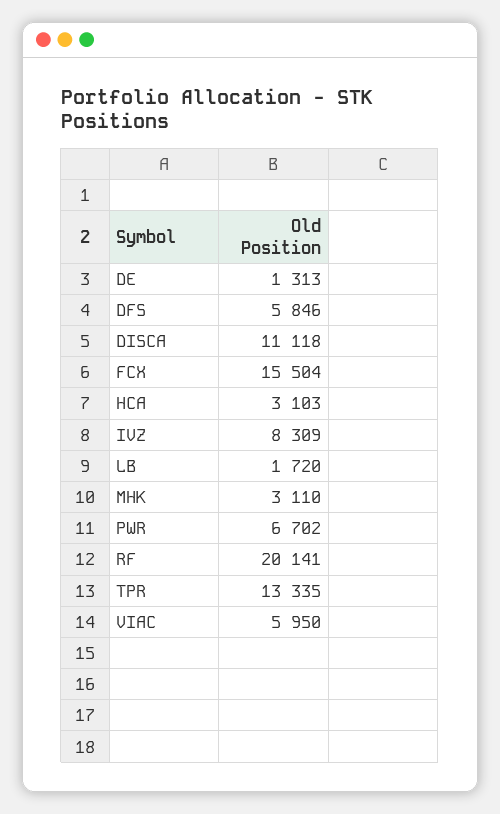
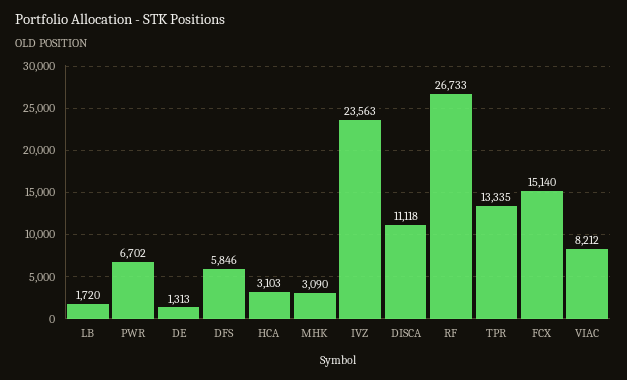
  {
    "DE": 1313,
    "DFS": 5846,
    "DISCA": 11118,
-   "FCX": 15504,
+   "FCX": 15140,
    "HCA": 3103,
-   "IVZ": 8309,
+   "IVZ": 23563,
    "LB": 1720,
-   "MHK": 3110,
+   "MHK": 3090,
    "PWR": 6702,
-   "RF": 20141,
+   "RF": 26733,
    "TPR": 13335,
-   "VIAC": 5950
+   "VIAC": 8212
  }

